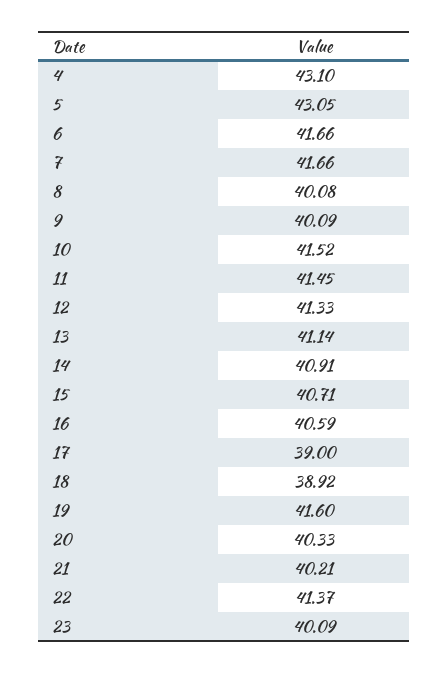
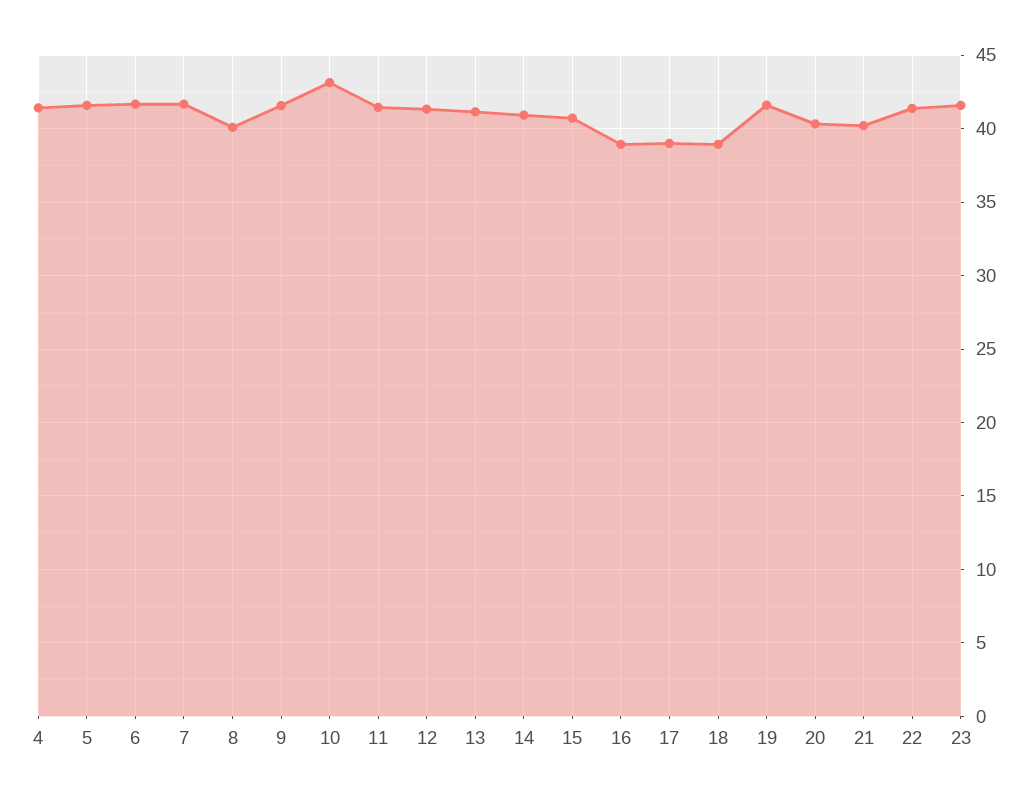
  {
-   "4": 43.1,
+   "4": 41.5,
-   "5": 43.05,
+   "5": 41.5,
    "6": 41.66,
    "7": 41.66,
    "8": 40.08,
-   "9": 40.09,
+   "9": 41.5,
-   "10": 41.52,
+   "10": 43,
    "11": 41.45,
    "12": 41.33,
    "13": 41.14,
    "14": 40.91,
    "15": 40.71,
-   "16": 40.59,
+   "16": 39,
    "17": 39,
    "18": 38.92,
    "19": 41.6,
    "20": 40.33,
    "21": 40.21,
    "22": 41.37,
-   "23": 40.09
+   "23": 41.5
  }

